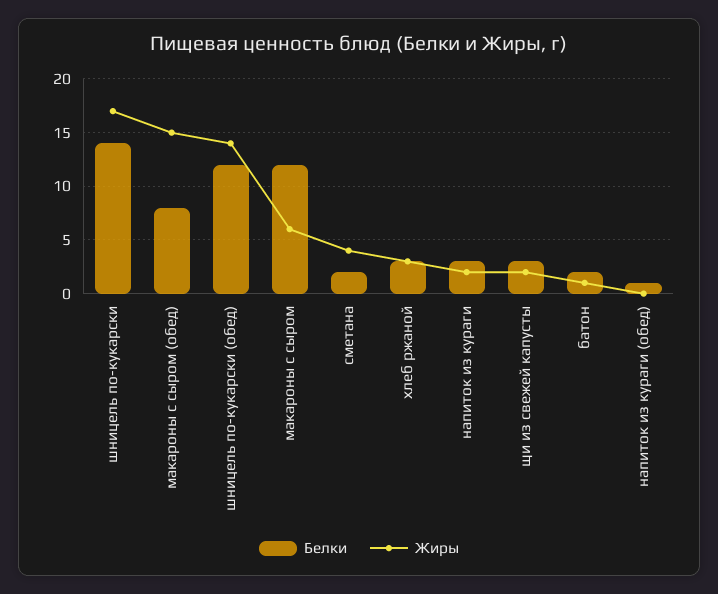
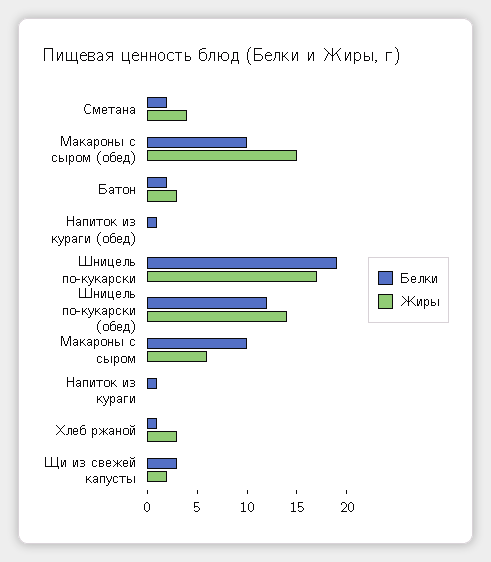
  {
    "Белки": {
-     "шницель по-кукарски": 14,
+     "шницель по-кукарски": 19,
-     "макароны с сыром (обед)": 8,
+     "макароны с сыром (обед)": 10,
      "шницель по-кукарски (обед)": 12,
-     "макароны с сыром": 12,
+     "макароны с сыром": 10,
      "сметана": 2,
-     "хлеб ржаной": 3,
+     "хлеб ржаной": 1,
-     "напиток из кураги": 3,
+     "напиток из кураги": 1,
      "щи из свежей капусты": 3,
      "батон": 2,
      "напиток из кураги (обед)": 1
    },
    "Жиры": {
      "шницель по-кукарски": 17,
      "макароны с сыром (обед)": 15,
      "шницель по-кукарски (обед)": 14,
      "макароны с сыром": 6,
      "сметана": 4,
      "хлеб ржаной": 3,
-     "напиток из кураги": 2,
+     "напиток из кураги": 0,
      "щи из свежей капусты": 2,
-     "батон": 1,
+     "батон": 3,
      "напиток из кураги (обед)": 0
    }
  }

